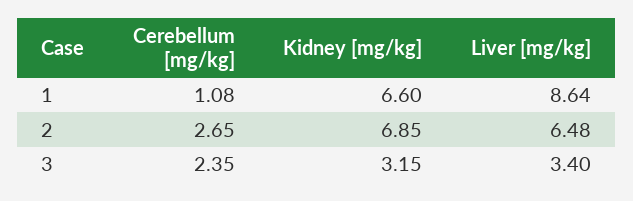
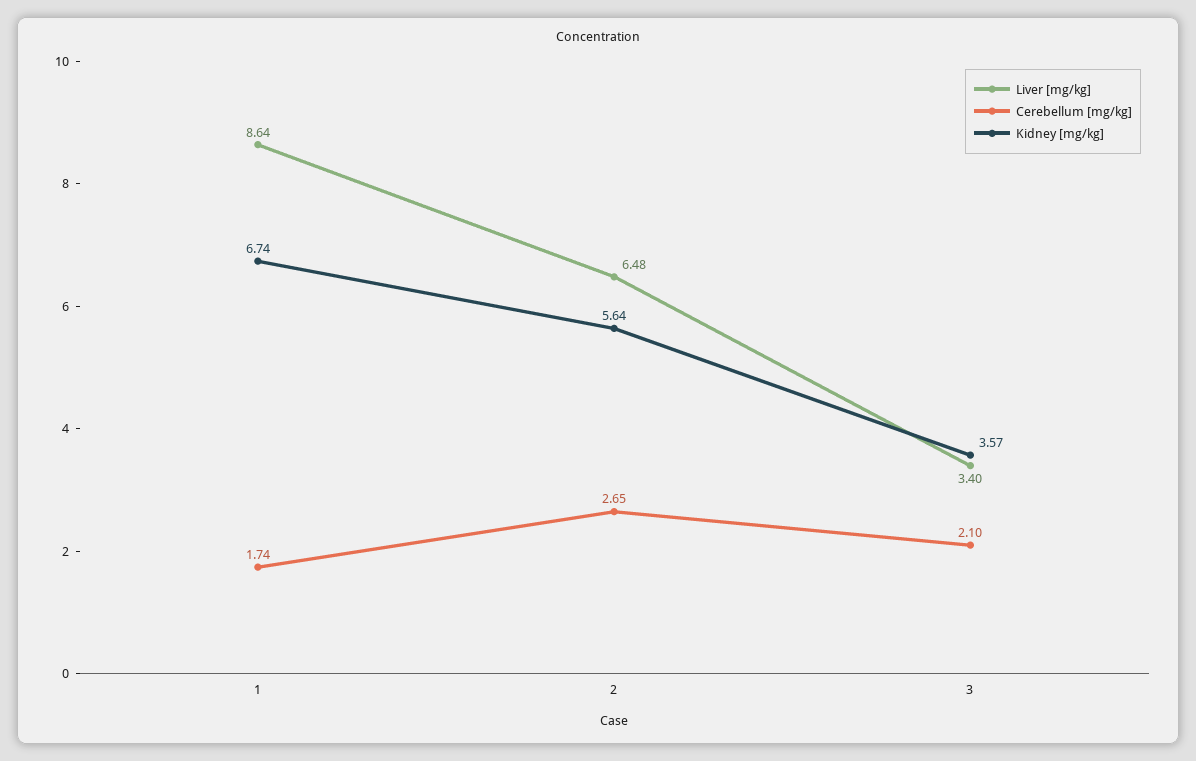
  {
    "Cerebellum [mg/kg]": {
-     "1": 1.08,
+     "1": 1.74,
      "2": 2.65,
-     "3": 2.35
+     "3": 2.1
    },
    "Kidney [mg/kg]": {
-     "1": 6.6,
+     "1": 6.74,
-     "2": 6.85,
+     "2": 5.64,
-     "3": 3.15
+     "3": 3.57
    },
    "Liver [mg/kg]": {
      "1": 8.64,
      "2": 6.48,
      "3": 3.4
    }
  }

